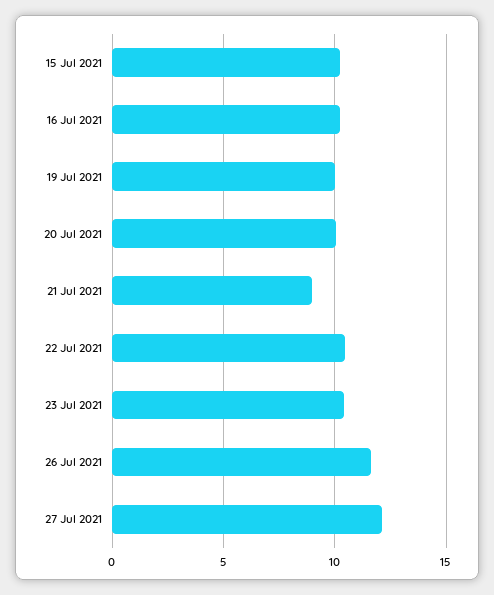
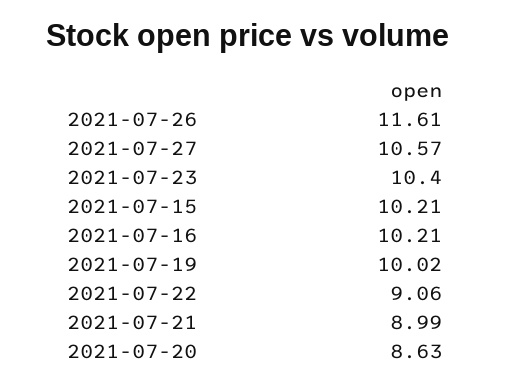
  {
    "15 Jul 2021": 10.21,
    "16 Jul 2021": 10.21,
    "19 Jul 2021": 10.02,
-   "20 Jul 2021": 10,
+   "20 Jul 2021": 8.63,
    "21 Jul 2021": 8.99,
-   "22 Jul 2021": 10.5,
+   "22 Jul 2021": 9.06,
    "23 Jul 2021": 10.4,
    "26 Jul 2021": 11.61,
-   "27 Jul 2021": 12
+   "27 Jul 2021": 10.57
  }

